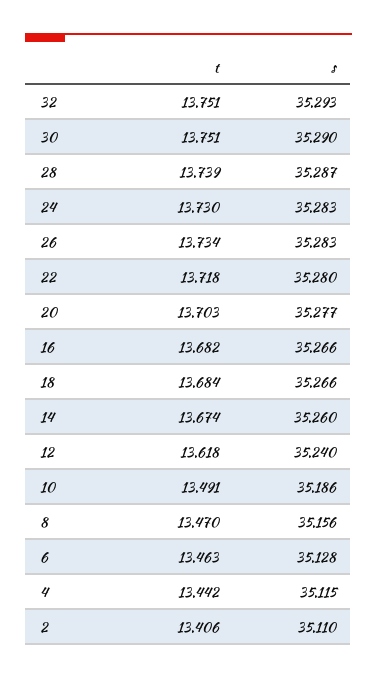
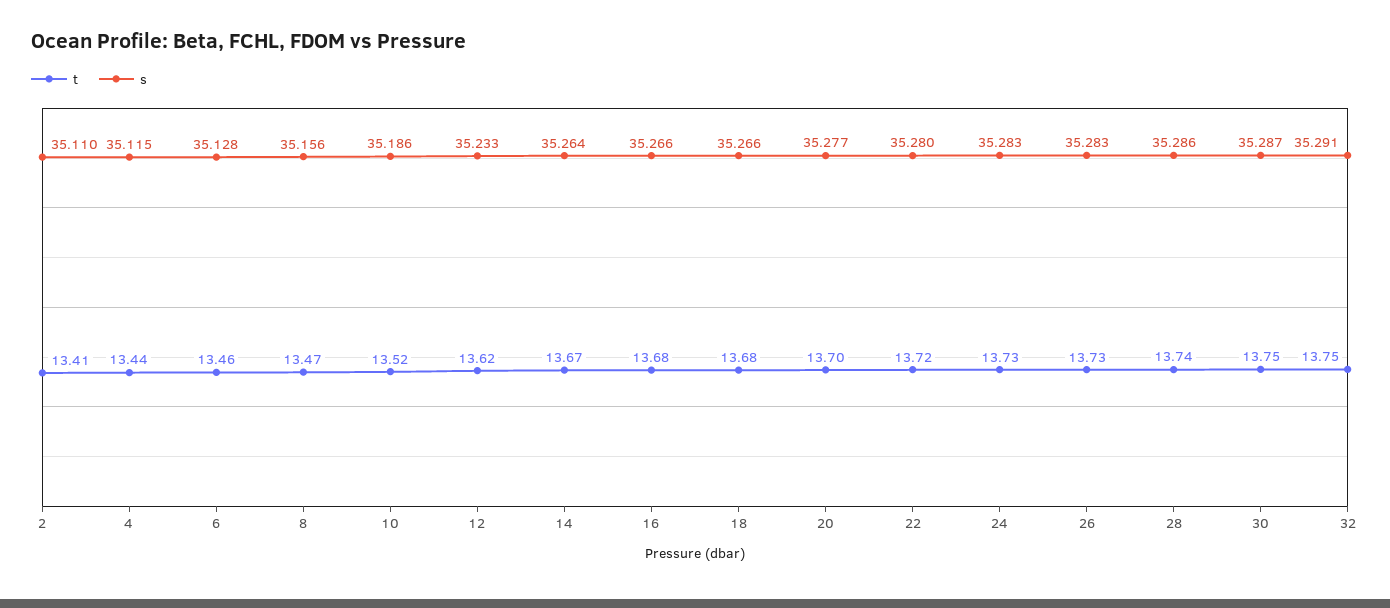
  {
    "t": {
      "32": 13.751,
      "30": 13.751,
      "28": 13.739,
      "24": 13.73,
      "26": 13.734,
      "22": 13.718,
      "20": 13.703,
      "16": 13.682,
      "18": 13.684,
      "14": 13.674,
      "12": 13.618,
-     "10": 13.491,
+     "10": 13.52,
      "8": 13.47,
      "6": 13.463,
      "4": 13.442,
      "2": 13.406
    },
    "s": {
-     "32": 35.293,
+     "32": 35.291,
-     "30": 35.29,
+     "30": 35.287,
-     "28": 35.287,
+     "28": 35.286,
      "24": 35.283,
      "26": 35.283,
      "22": 35.28,
      "20": 35.277,
      "16": 35.266,
      "18": 35.266,
-     "14": 35.26,
+     "14": 35.264,
-     "12": 35.24,
+     "12": 35.233,
      "10": 35.186,
      "8": 35.156,
      "6": 35.128,
      "4": 35.115,
      "2": 35.11
    }
  }

